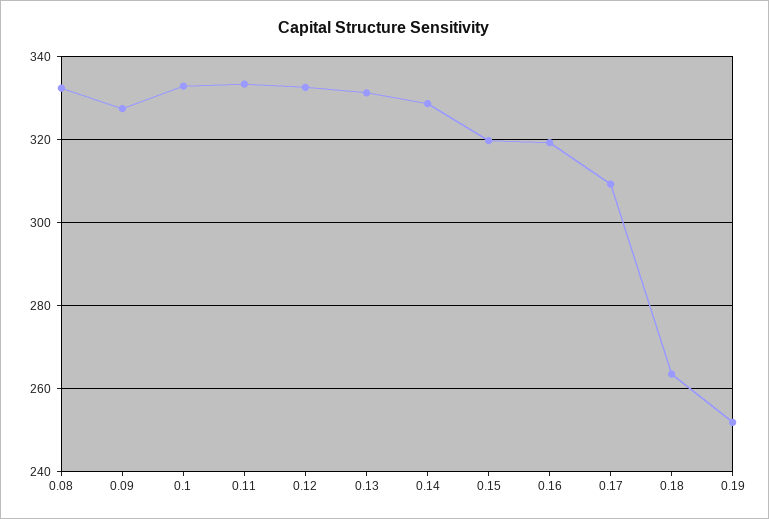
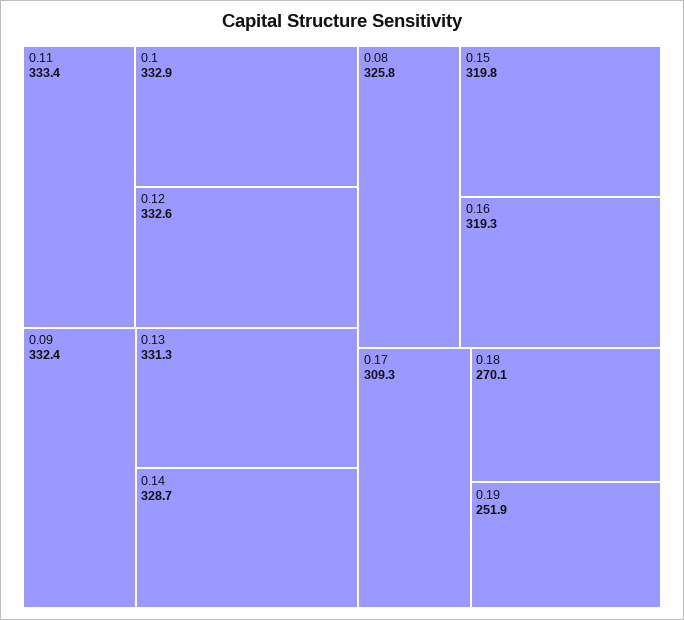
  {
-   "0.08": 332,
+   "0.08": 325.8,
-   "0.09": 328,
+   "0.09": 332.4,
    "0.1": 332.9,
    "0.11": 333.4,
    "0.12": 332.6,
    "0.13": 331.3,
    "0.14": 328.7,
    "0.15": 319.8,
    "0.16": 319.3,
    "0.17": 309.3,
-   "0.18": 264,
+   "0.18": 270.1,
    "0.19": 251.9
  }

